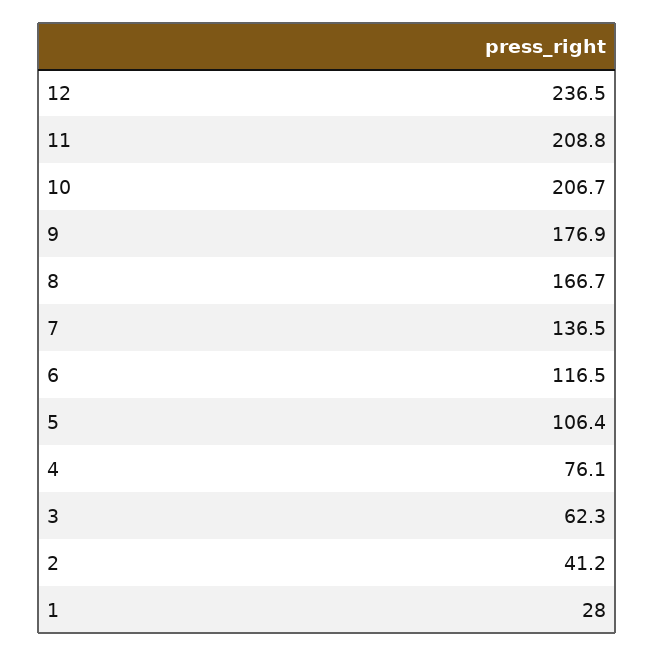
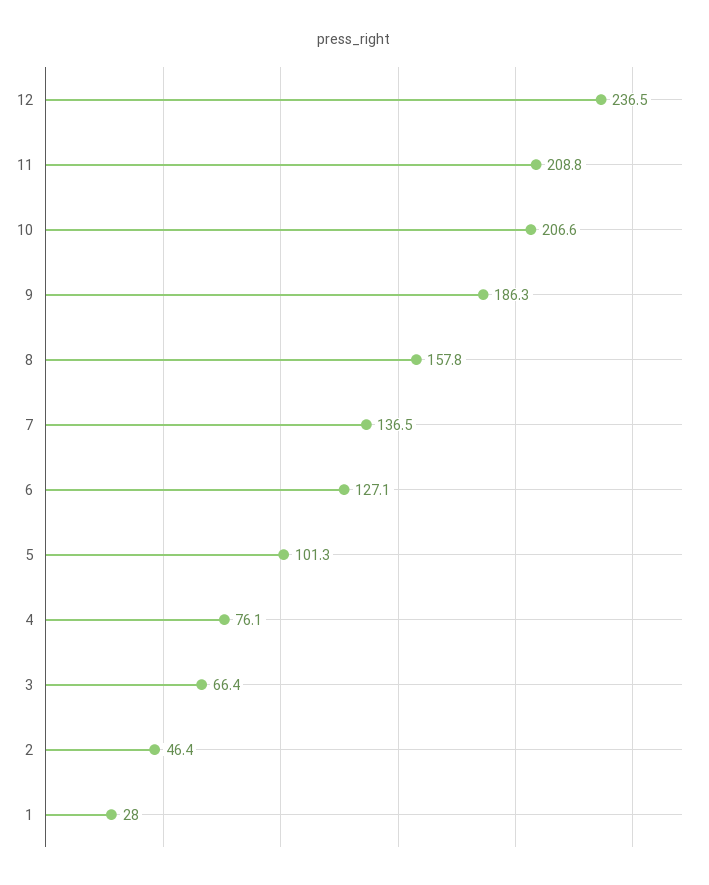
  {
    "12": 236.5,
    "11": 208.8,
-   "10": 206.7,
+   "10": 206.6,
-   "9": 176.9,
+   "9": 186.3,
-   "8": 166.7,
+   "8": 157.8,
    "7": 136.5,
-   "6": 116.5,
+   "6": 127.1,
-   "5": 106.4,
+   "5": 101.3,
    "4": 76.1,
-   "3": 62.3,
+   "3": 66.4,
-   "2": 41.2,
+   "2": 46.4,
    "1": 28
  }

